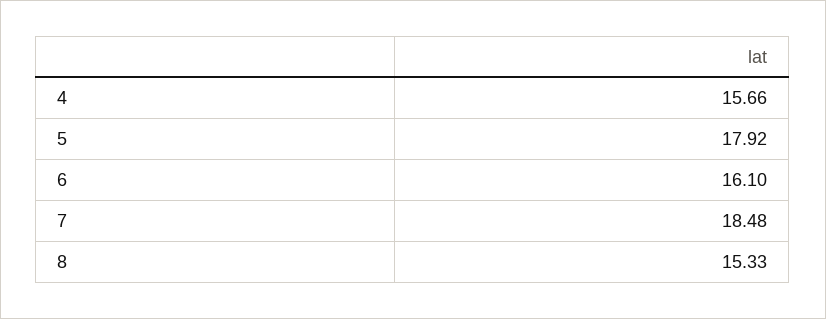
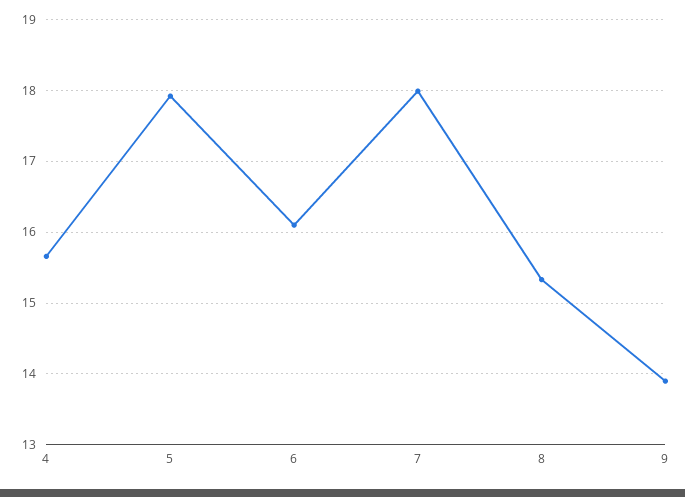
  {
    "4": 15.66,
    "5": 17.92,
    "6": 16.1,
-   "7": 18.48,
+   "7": 18,
-   "8": 15.33
+   "8": 15.33,
+   "9": 13.9
  }

